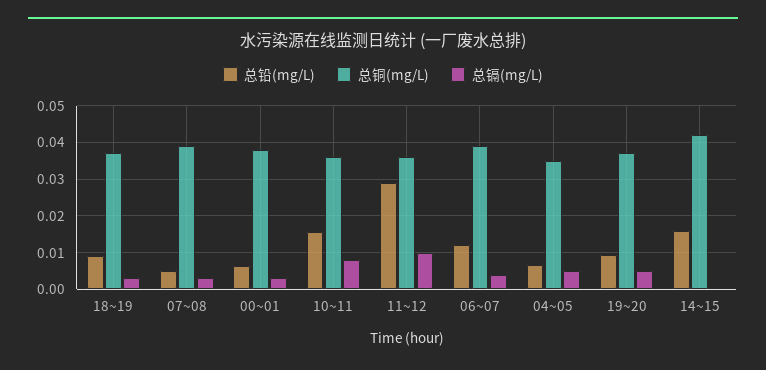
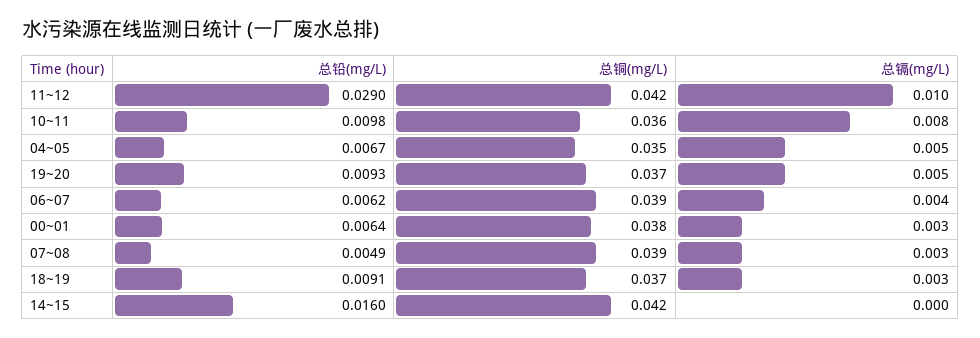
  {
    "总铅(mg/L)": {
      "18~19": 0.0091,
      "07~08": 0.0049,
      "00~01": 0.0064,
-     "10~11": 0.016,
+     "10~11": 0.0098,
      "11~12": 0.029,
-     "06~07": 0.012,
+     "06~07": 0.0062,
      "04~05": 0.0067,
      "19~20": 0.0093,
      "14~15": 0.016
    },
    "总铜(mg/L)": {
      "18~19": 0.037,
      "07~08": 0.039,
      "00~01": 0.038,
      "10~11": 0.036,
-     "11~12": 0.036,
+     "11~12": 0.042,
      "06~07": 0.039,
      "04~05": 0.035,
      "19~20": 0.037,
      "14~15": 0.042
    },
    "总镉(mg/L)": {
      "18~19": 0.003,
      "07~08": 0.003,
      "00~01": 0.003,
      "10~11": 0.008,
      "11~12": 0.01,
      "06~07": 0.004,
      "04~05": 0.005,
      "19~20": 0.005,
      "14~15": 0
    }
  }

